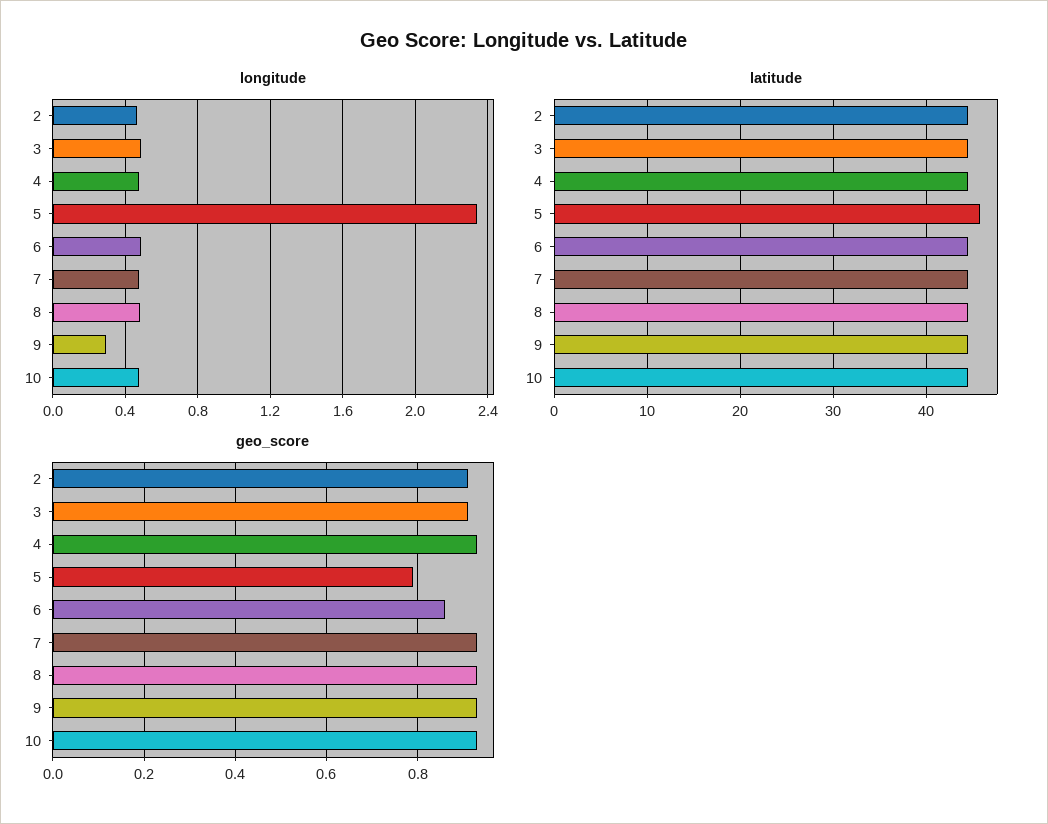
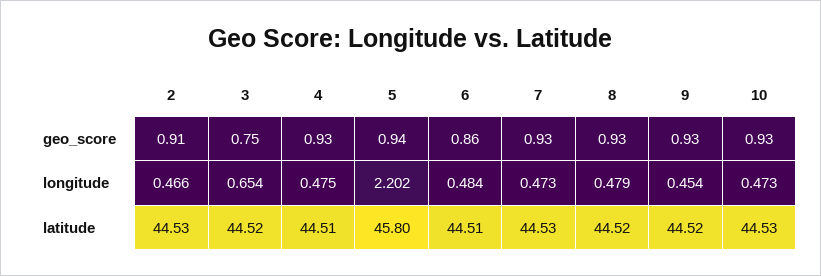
  {
    "longitude": {
      "2": 0.466,
-     "3": 0.5,
+     "3": 0.654,
      "4": 0.475,
-     "5": 2.35,
+     "5": 2.202,
      "6": 0.484,
      "7": 0.473,
      "8": 0.479,
-     "9": 0.3,
+     "9": 0.454,
      "10": 0.473
    },
    "latitude": {
      "2": 44.53,
      "3": 44.52,
      "4": 44.51,
      "5": 45.8,
      "6": 44.51,
      "7": 44.53,
      "8": 44.52,
      "9": 44.52,
      "10": 44.53
    },
    "geo_score": {
      "2": 0.91,
-     "3": 0.9,
+     "3": 0.75,
      "4": 0.93,
-     "5": 0.8,
+     "5": 0.94,
      "6": 0.86,
      "7": 0.93,
      "8": 0.93,
      "9": 0.93,
      "10": 0.93
    }
  }

